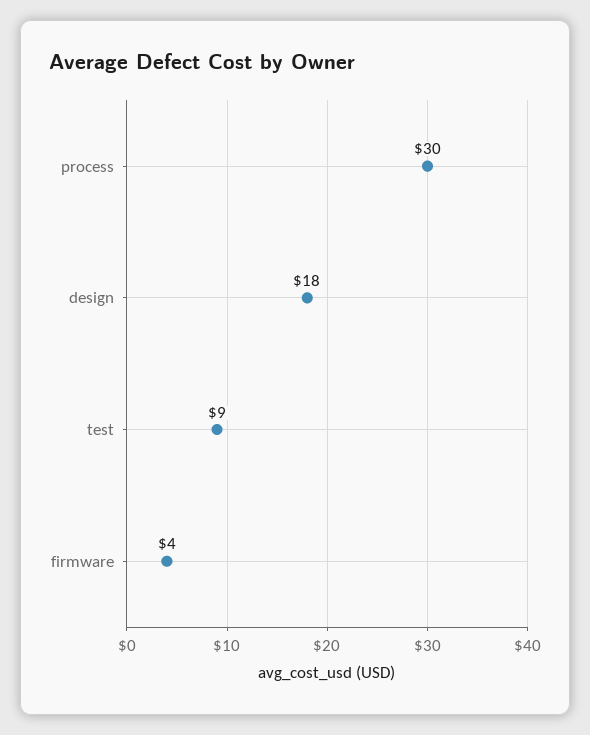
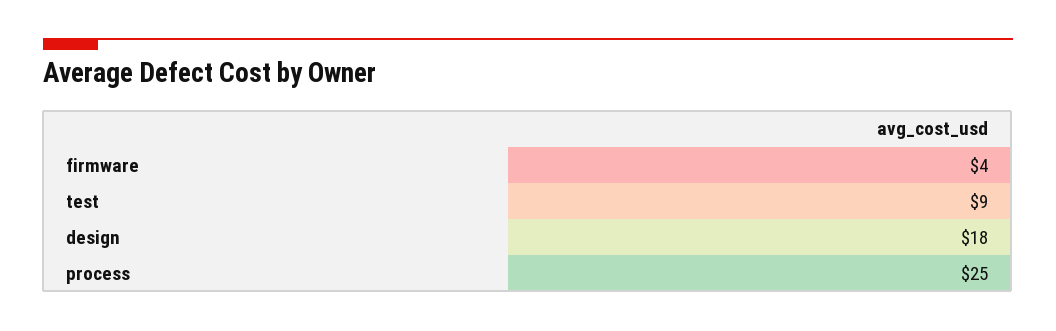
  {
-   "process": 30,
+   "process": 25,
    "design": 18,
    "test": 9,
    "firmware": 4
  }

